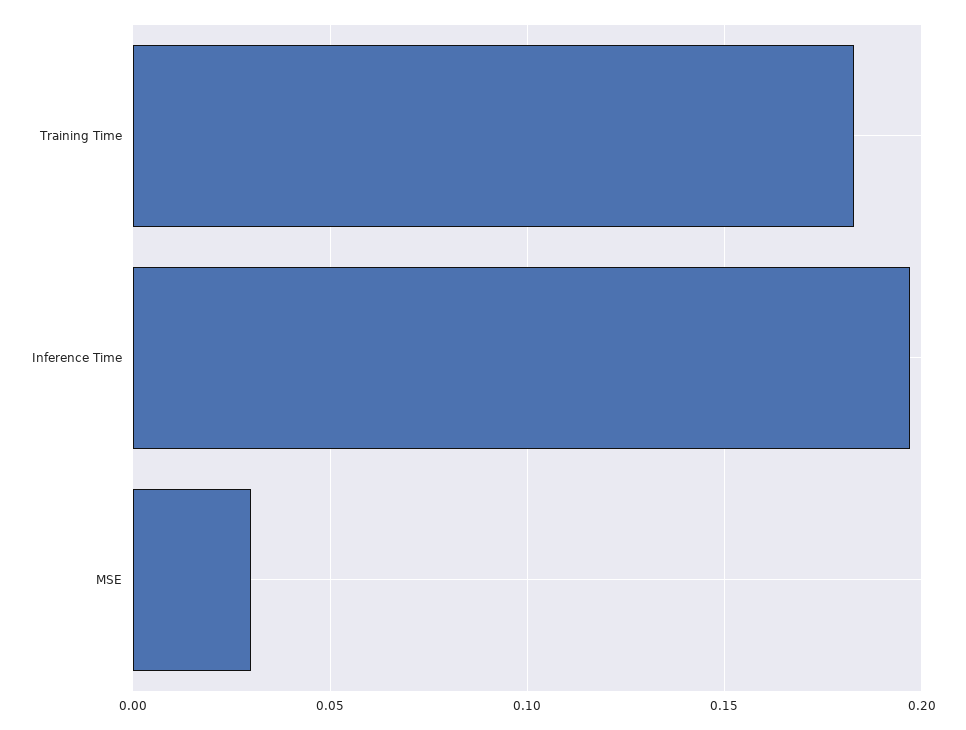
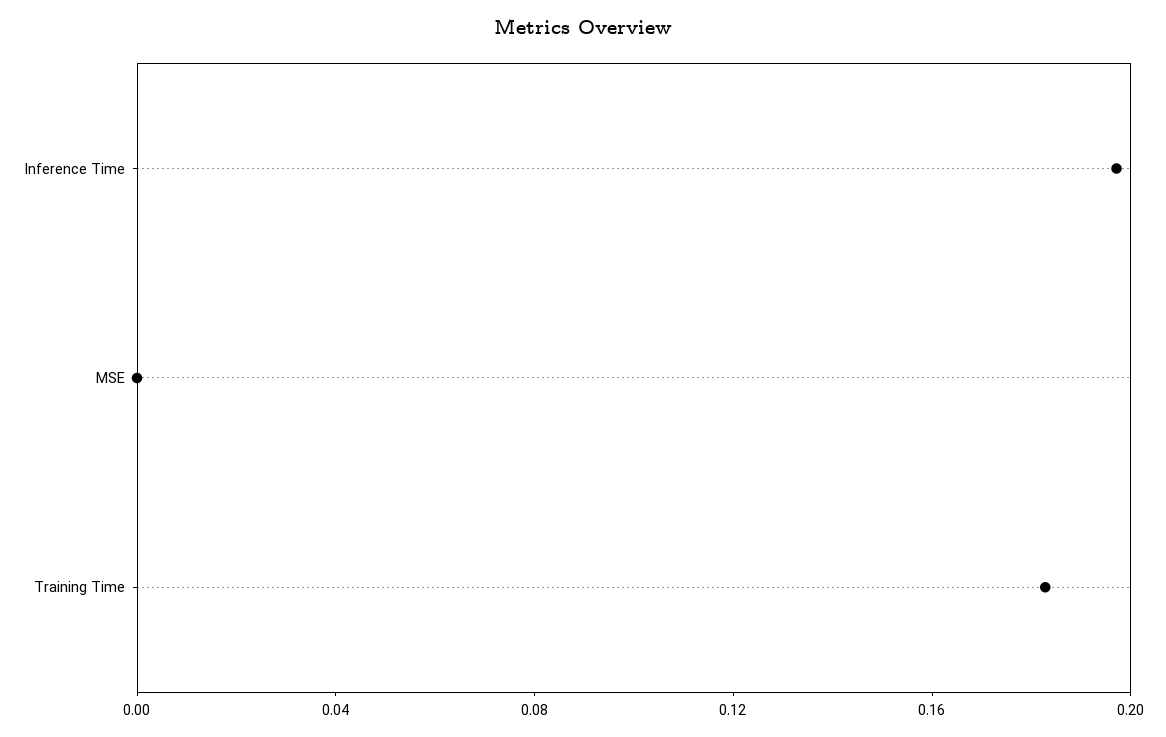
  {
    "Training Time": 0.185,
    "Inference Time": 0.195,
-   "MSE": 0.03
+   "MSE": 0
  }

